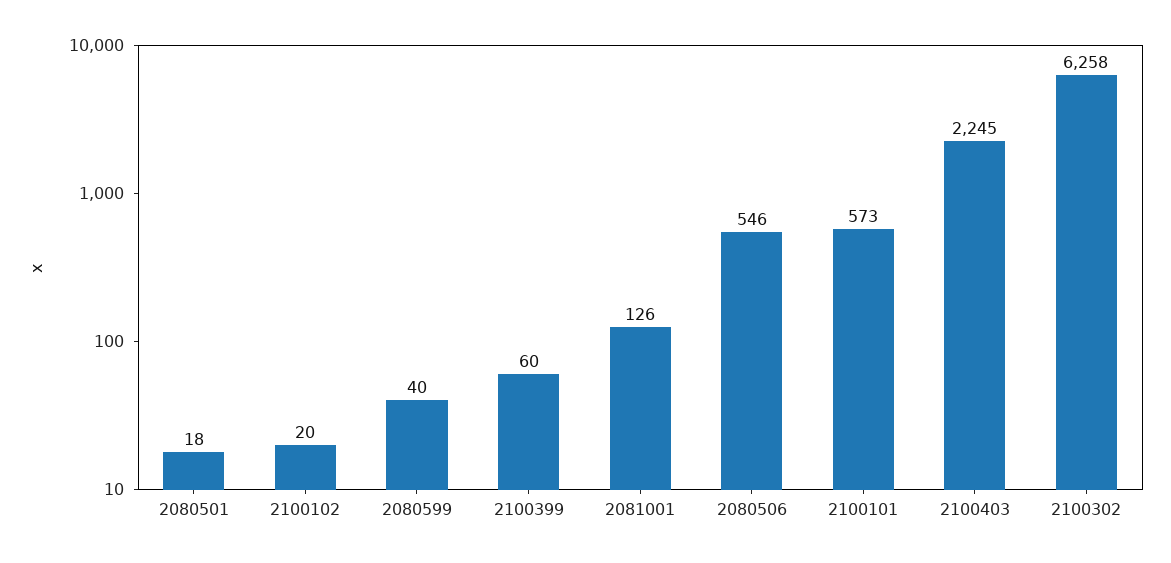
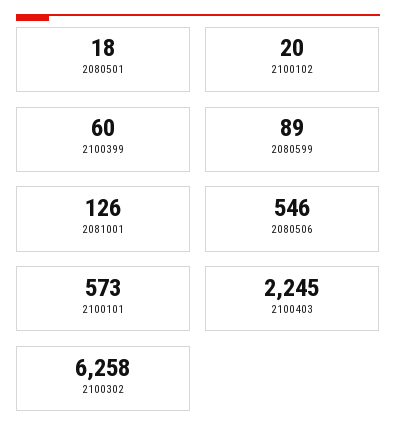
  {
    "2080501": 18,
    "2100102": 20,
-   "2080599": 40,
+   "2080599": 89,
    "2100399": 60,
    "2081001": 126,
    "2080506": 546,
    "2100101": 573,
    "2100403": 2245,
    "2100302": 6258
  }

